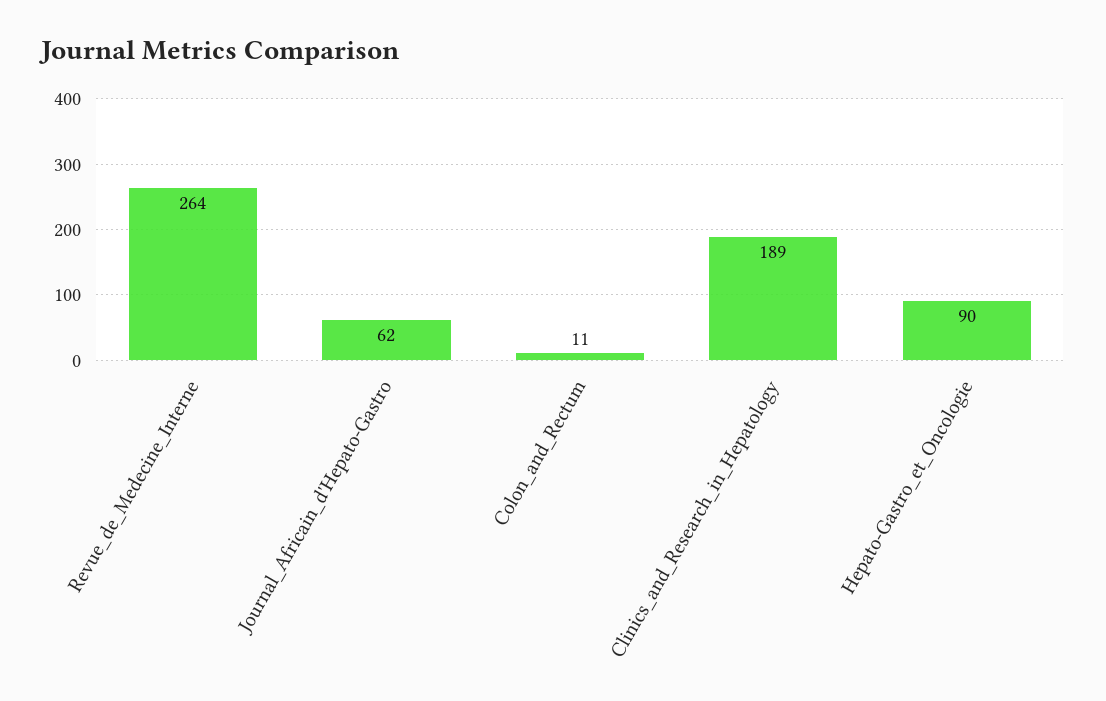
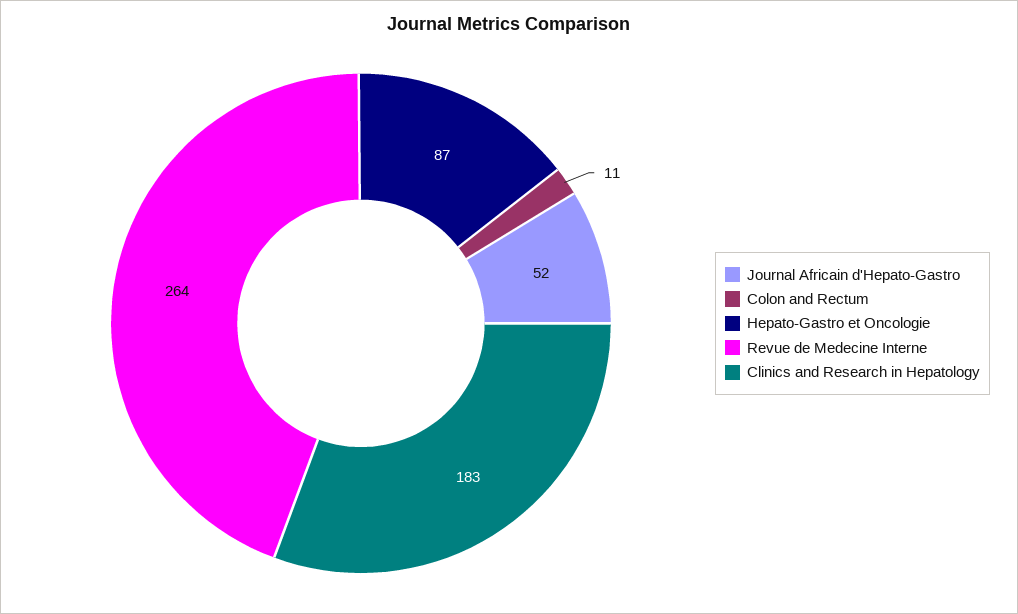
  {
    "Revue_de_Medecine_Interne": 264,
-   "Journal_Africain_d'Hepato-Gastro": 62,
+   "Journal_Africain_d'Hepato-Gastro": 52,
    "Colon_and_Rectum": 11,
-   "Clinics_and_Research_in_Hepatology": 189,
+   "Clinics_and_Research_in_Hepatology": 183,
-   "Hepato-Gastro_et_Oncologie": 90
+   "Hepato-Gastro_et_Oncologie": 87
  }

